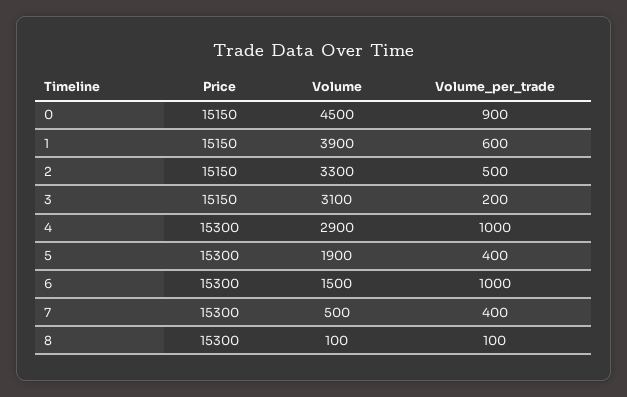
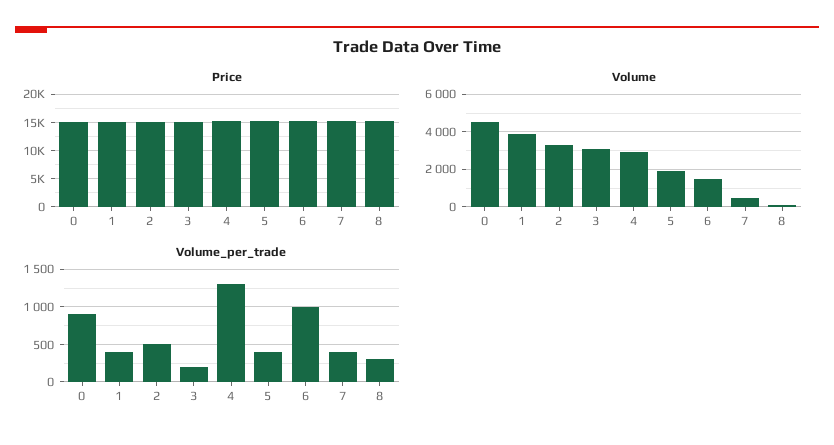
  {
    "Price": {
      "0": 15150,
      "1": 15150,
      "2": 15150,
      "3": 15150,
      "4": 15300,
      "5": 15300,
      "6": 15300,
      "7": 15300,
      "8": 15300
    },
    "Volume": {
      "0": 4500,
      "1": 3900,
      "2": 3300,
      "3": 3100,
      "4": 2900,
      "5": 1900,
      "6": 1500,
      "7": 500,
      "8": 100
    },
    "Volume_per_trade": {
      "0": 900,
-     "1": 600,
+     "1": 400,
      "2": 500,
      "3": 200,
-     "4": 1000,
+     "4": 1300,
      "5": 400,
      "6": 1000,
      "7": 400,
-     "8": 100
+     "8": 300
    }
  }

